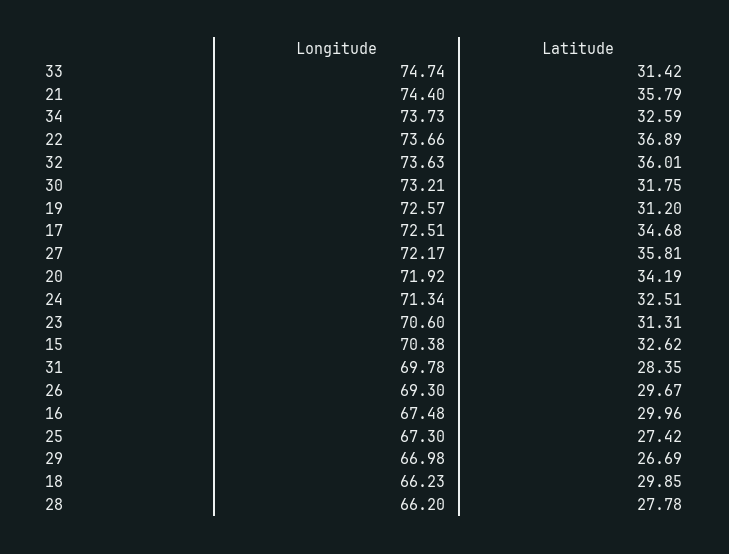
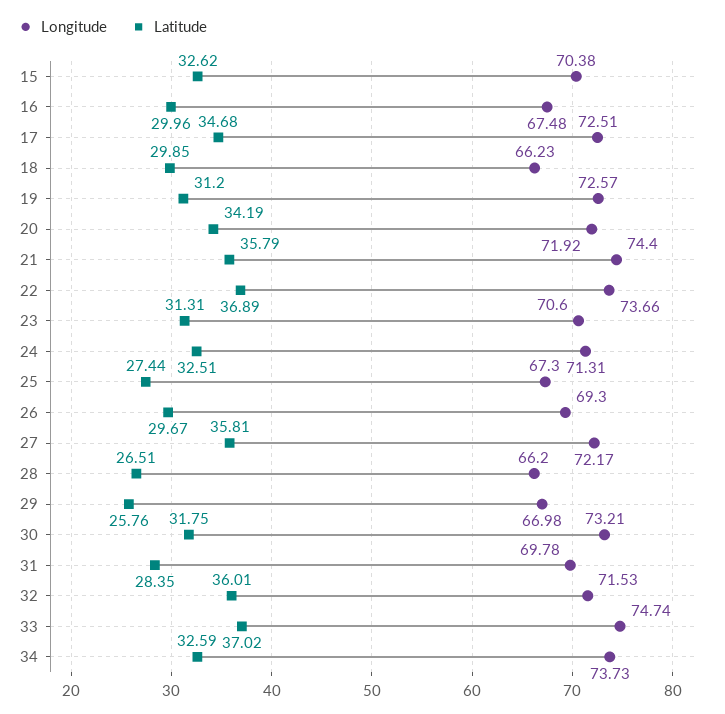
  {
    "Longitude": {
      "33": 74.74,
      "21": 74.4,
      "34": 73.73,
      "22": 73.66,
-     "32": 73.63,
+     "32": 71.53,
      "30": 73.21,
      "19": 72.57,
      "17": 72.51,
      "27": 72.17,
      "20": 71.92,
-     "24": 71.34,
+     "24": 71.31,
      "23": 70.6,
      "15": 70.38,
      "31": 69.78,
      "26": 69.3,
      "16": 67.48,
      "25": 67.3,
      "29": 66.98,
      "18": 66.23,
      "28": 66.2
    },
    "Latitude": {
-     "33": 31.42,
+     "33": 37.02,
      "21": 35.79,
      "34": 32.59,
      "22": 36.89,
      "32": 36.01,
      "30": 31.75,
      "19": 31.2,
      "17": 34.68,
      "27": 35.81,
      "20": 34.19,
      "24": 32.51,
      "23": 31.31,
      "15": 32.62,
      "31": 28.35,
      "26": 29.67,
      "16": 29.96,
-     "25": 27.42,
+     "25": 27.44,
-     "29": 26.69,
+     "29": 25.76,
      "18": 29.85,
-     "28": 27.78
+     "28": 26.51
    }
  }

